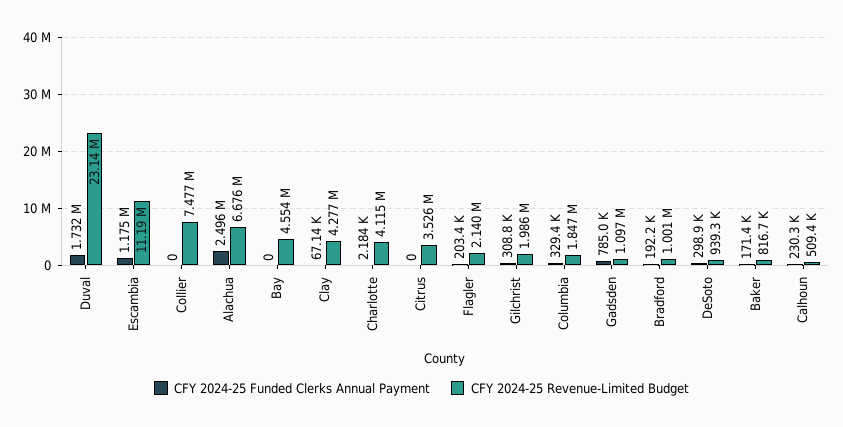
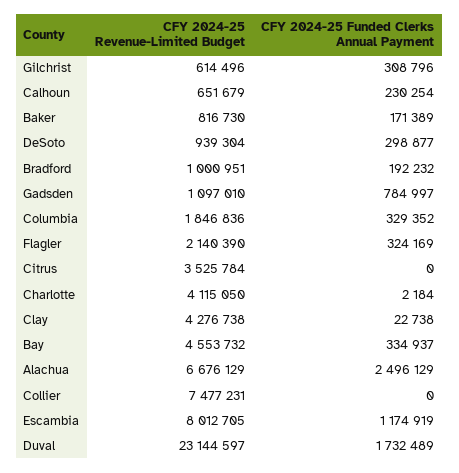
  {
    "CFY 2024-25 Funded Clerks Annual Payment": {
      "Duval": 1732489,
      "Escambia": 1174919,
      "Collier": 0,
      "Alachua": 2496129,
-     "Bay": 0,
+     "Bay": 334937,
-     "Clay": 67140,
+     "Clay": 22738,
      "Charlotte": 2184,
      "Citrus": 0,
-     "Flagler": 203400,
+     "Flagler": 324169,
      "Gilchrist": 308796,
      "Columbia": 329352,
      "Gadsden": 784997,
      "Bradford": 192232,
      "DeSoto": 298877,
      "Baker": 171389,
      "Calhoun": 230254
    },
    "CFY 2024-25 Revenue-Limited Budget": {
      "Duval": 23144597,
-     "Escambia": 11190000,
+     "Escambia": 8012705,
      "Collier": 7477231,
      "Alachua": 6676129,
      "Bay": 4553732,
      "Clay": 4276738,
      "Charlotte": 4115050,
      "Citrus": 3525784,
      "Flagler": 2140390,
-     "Gilchrist": 1986000,
+     "Gilchrist": 614496,
      "Columbia": 1846836,
      "Gadsden": 1097010,
      "Bradford": 1000951,
      "DeSoto": 939304,
      "Baker": 816730,
-     "Calhoun": 509400
+     "Calhoun": 651679
    }
  }

